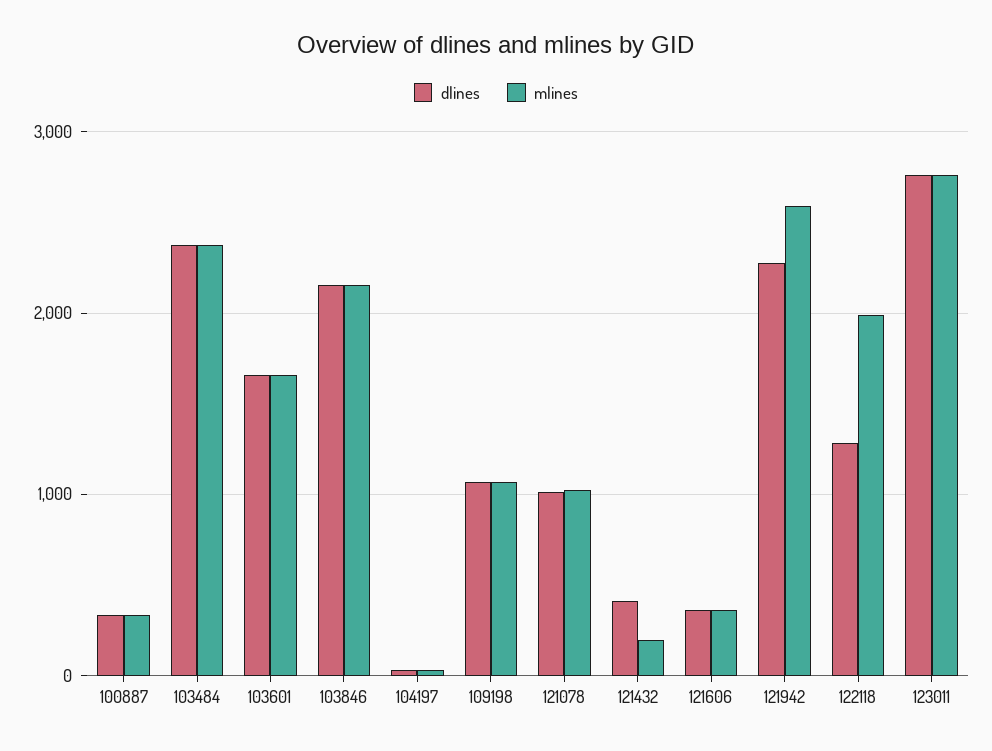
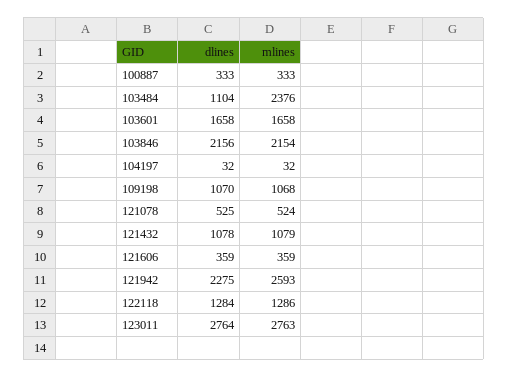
  {
    "dlines": {
      "100887": 333,
-     "103484": 2400,
+     "103484": 1104,
      "103601": 1658,
      "103846": 2156,
      "104197": 32,
      "109198": 1070,
-     "121078": 1000,
+     "121078": 525,
-     "121432": 400,
+     "121432": 1078,
      "121606": 359,
      "121942": 2275,
      "122118": 1284,
      "123011": 2764
    },
    "mlines": {
      "100887": 333,
      "103484": 2376,
      "103601": 1658,
      "103846": 2154,
      "104197": 32,
      "109198": 1068,
-     "121078": 1000,
+     "121078": 524,
-     "121432": 200,
+     "121432": 1079,
      "121606": 359,
      "121942": 2593,
-     "122118": 2000,
+     "122118": 1286,
      "123011": 2763
    }
  }

